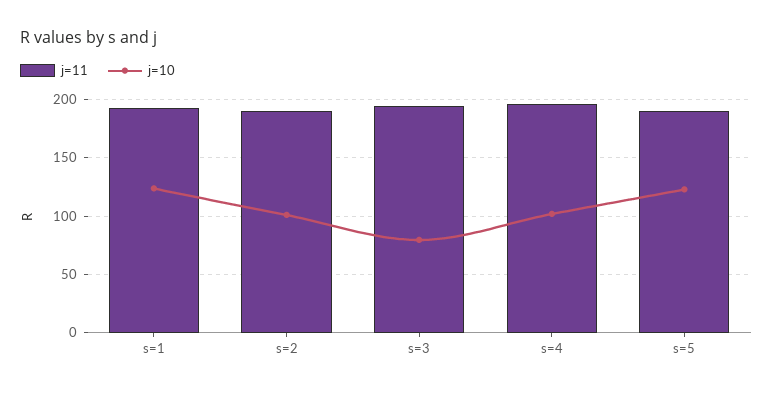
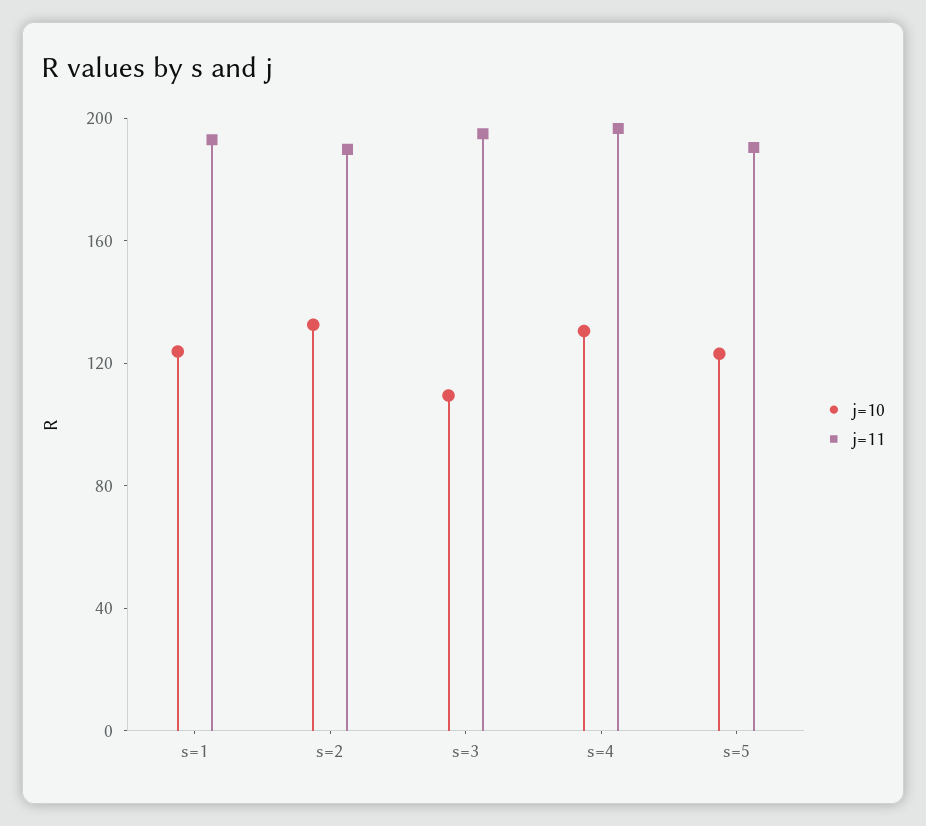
  {
    "j=11": {
      "s=1": 190,
      "s=2": 190,
      "s=3": 190,
      "s=4": 200,
      "s=5": 190
    },
    "j=10": {
      "s=1": 120,
-     "s=2": 100,
+     "s=2": 130,
-     "s=3": 80,
+     "s=3": 110,
-     "s=4": 100,
+     "s=4": 130,
      "s=5": 120
    }
  }

